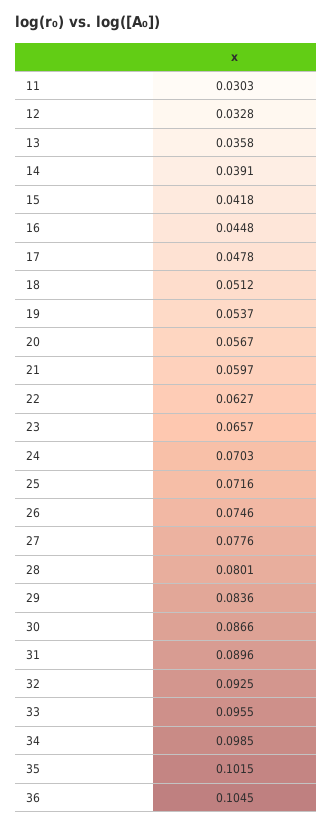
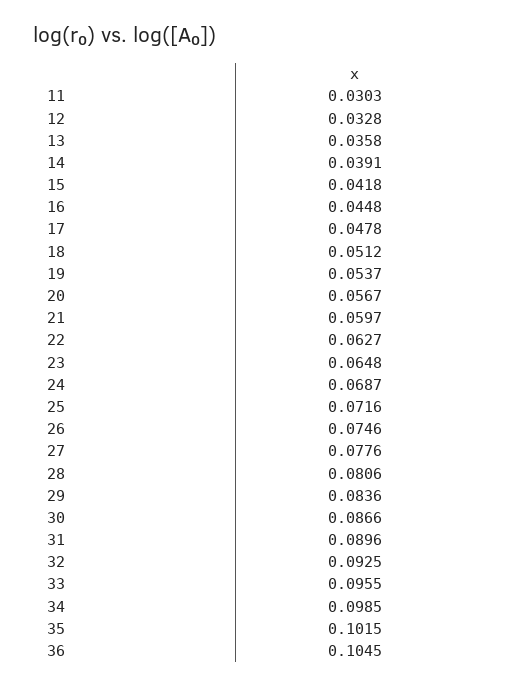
  {
    "11": 0.0303,
    "12": 0.0328,
    "13": 0.0358,
    "14": 0.0391,
    "15": 0.0418,
    "16": 0.0448,
    "17": 0.0478,
    "18": 0.0512,
    "19": 0.0537,
    "20": 0.0567,
    "21": 0.0597,
    "22": 0.0627,
-   "23": 0.0657,
+   "23": 0.0648,
-   "24": 0.0703,
+   "24": 0.0687,
    "25": 0.0716,
    "26": 0.0746,
    "27": 0.0776,
-   "28": 0.0801,
+   "28": 0.0806,
    "29": 0.0836,
    "30": 0.0866,
    "31": 0.0896,
    "32": 0.0925,
    "33": 0.0955,
    "34": 0.0985,
    "35": 0.1015,
    "36": 0.1045
  }

